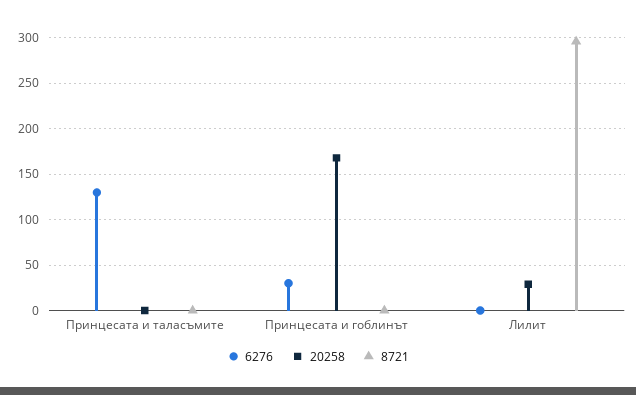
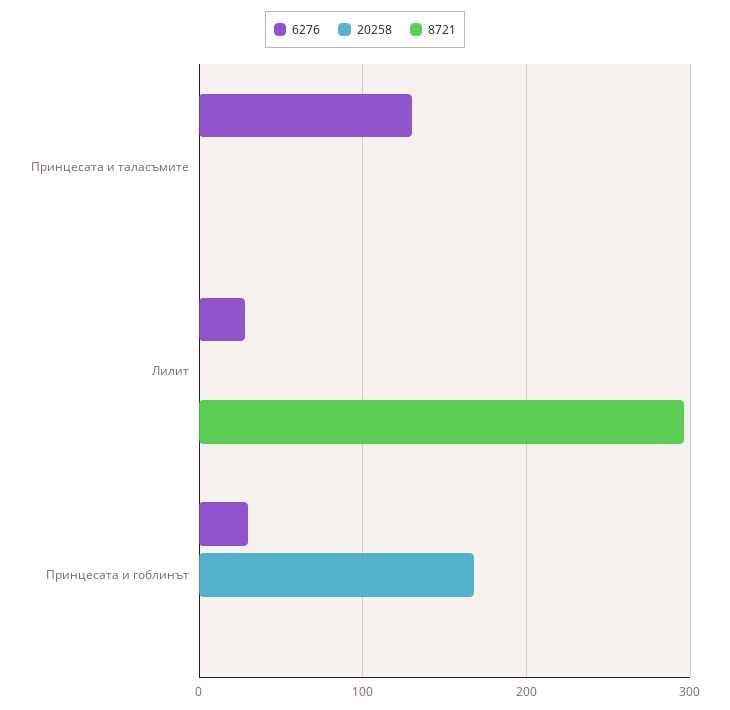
  {
    "6276": {
      "Принцесата и таласъмите": 130,
      "Принцесата и гоблинът": 30,
-     "Лилит": 0
+     "Лилит": 30
    },
    "20258": {
      "Принцесата и таласъмите": 0,
      "Принцесата и гоблинът": 170,
-     "Лилит": 30
+     "Лилит": 0
    },
    "8721": {
      "Принцесата и таласъмите": 0,
      "Принцесата и гоблинът": 0,
      "Лилит": 300
    }
  }

